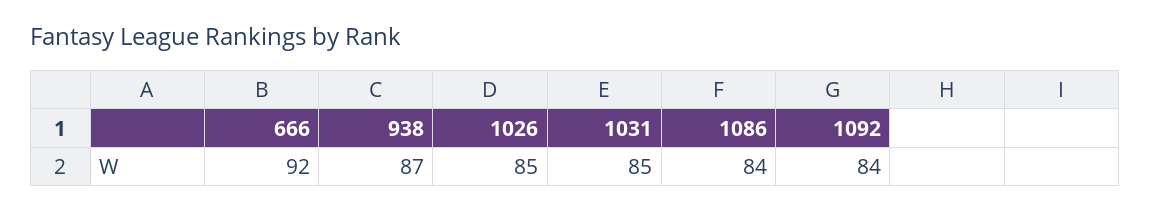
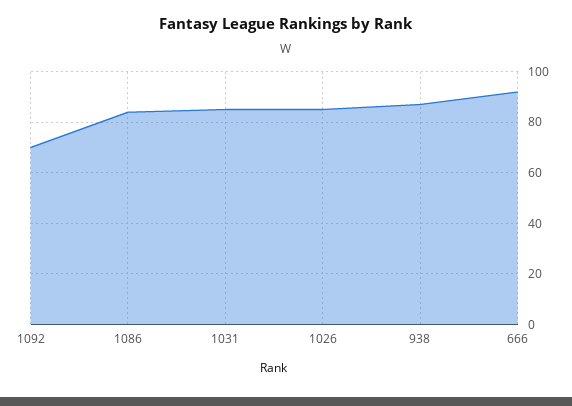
  {
    "666": 92,
    "938": 87,
    "1026": 85,
    "1031": 85,
    "1086": 84,
-   "1092": 84
+   "1092": 70
  }

